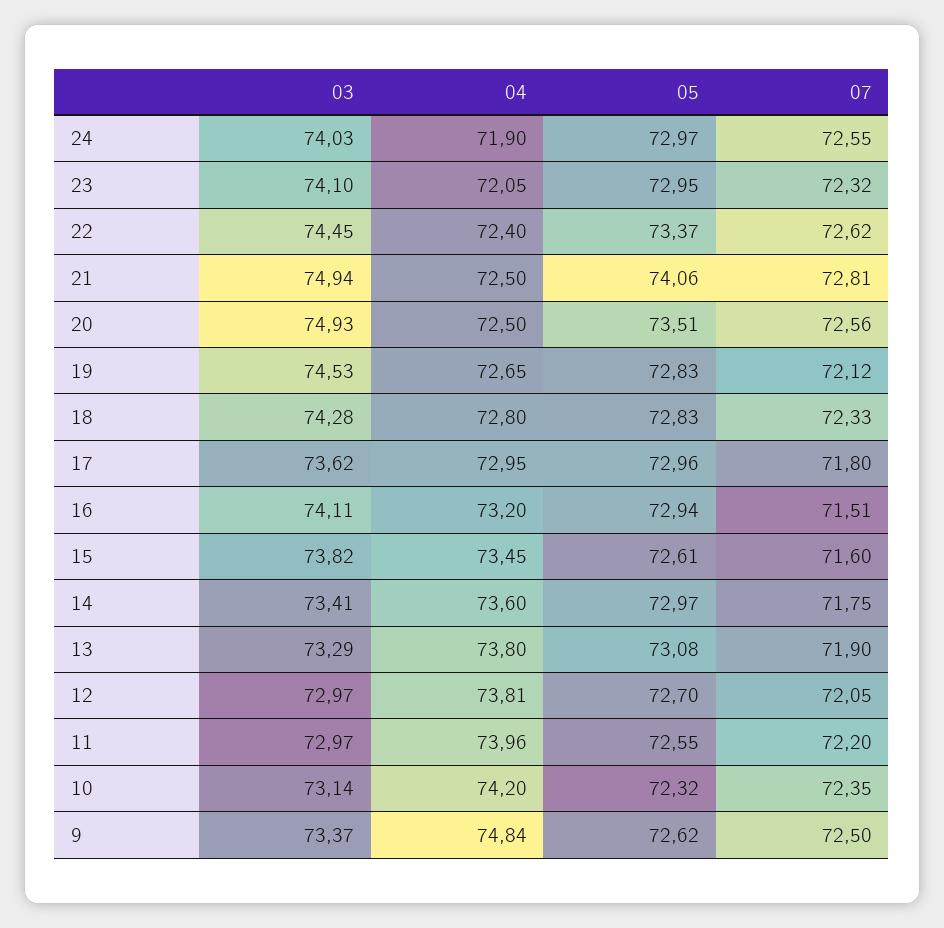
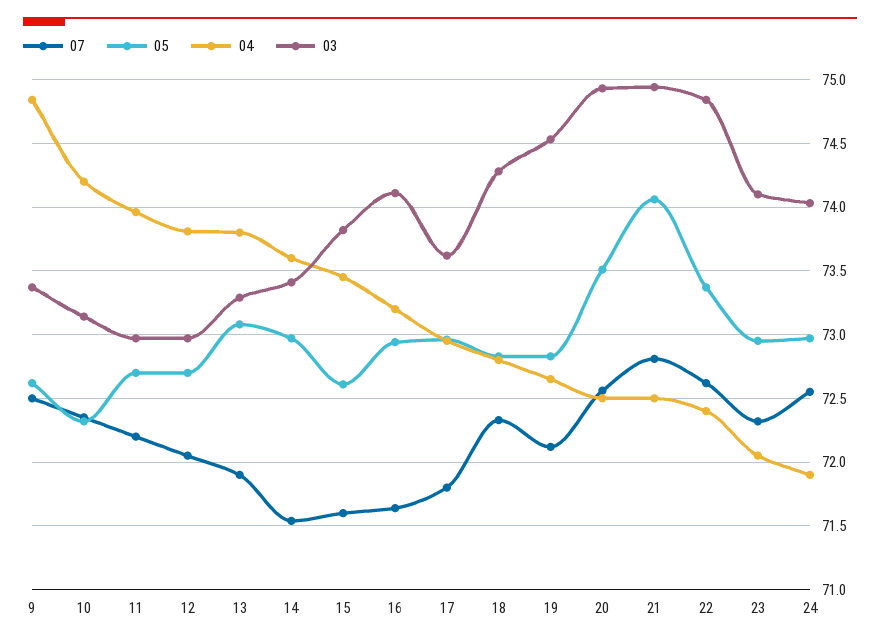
  {
    "03": {
      "24": 74.03,
      "23": 74.1,
-     "22": 74.45,
+     "22": 74.85,
      "21": 74.94,
      "20": 74.93,
      "19": 74.53,
      "18": 74.28,
      "17": 73.62,
      "16": 74.11,
      "15": 73.82,
      "14": 73.41,
      "13": 73.29,
      "12": 72.97,
      "11": 72.97,
      "10": 73.14,
      "9": 73.37
    },
    "04": {
      "24": 71.9,
      "23": 72.05,
      "22": 72.4,
      "21": 72.5,
      "20": 72.5,
      "19": 72.65,
      "18": 72.8,
      "17": 72.95,
      "16": 73.2,
      "15": 73.45,
      "14": 73.6,
      "13": 73.8,
      "12": 73.81,
      "11": 73.96,
      "10": 74.2,
      "9": 74.84
    },
    "05": {
      "24": 72.97,
      "23": 72.95,
      "22": 73.37,
      "21": 74.06,
      "20": 73.51,
      "19": 72.83,
      "18": 72.83,
      "17": 72.96,
      "16": 72.94,
      "15": 72.61,
      "14": 72.97,
      "13": 73.08,
      "12": 72.7,
-     "11": 72.55,
+     "11": 72.7,
      "10": 72.32,
      "9": 72.62
    },
    "07": {
      "24": 72.55,
      "23": 72.32,
      "22": 72.62,
      "21": 72.81,
      "20": 72.56,
      "19": 72.12,
      "18": 72.33,
      "17": 71.8,
-     "16": 71.51,
+     "16": 71.65,
      "15": 71.6,
-     "14": 71.75,
+     "14": 71.55,
      "13": 71.9,
      "12": 72.05,
      "11": 72.2,
      "10": 72.35,
      "9": 72.5
    }
  }

